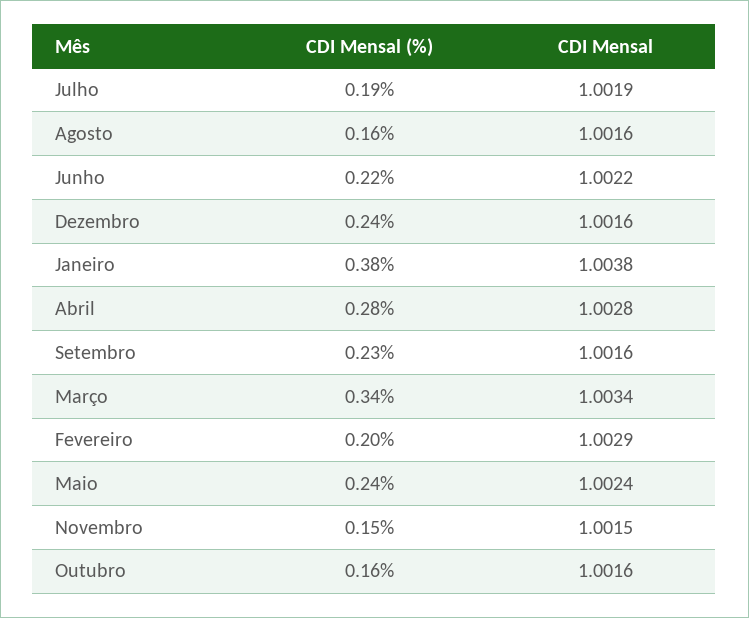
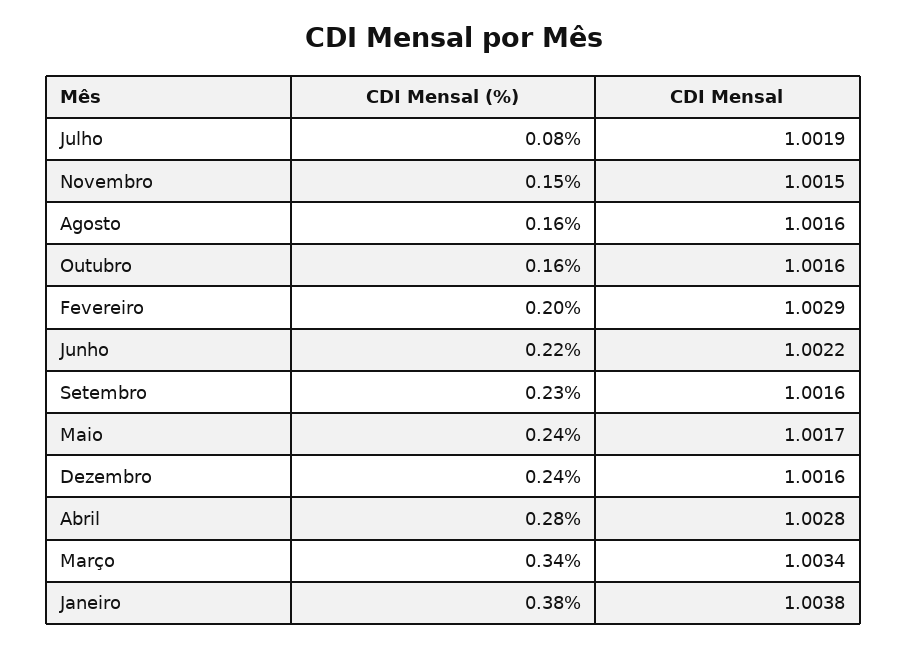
  {
    "CDI Mensal (%)": {
-     "Julho": 0.19,
+     "Julho": 0.08,
      "Agosto": 0.16,
      "Junho": 0.22,
      "Dezembro": 0.24,
      "Janeiro": 0.38,
      "Abril": 0.28,
      "Setembro": 0.23,
      "Março": 0.34,
      "Fevereiro": 0.2,
      "Maio": 0.24,
      "Novembro": 0.15,
      "Outubro": 0.16
    },
    "CDI Mensal": {
      "Julho": 1.0019,
      "Agosto": 1.0016,
      "Junho": 1.0022,
      "Dezembro": 1.0016,
      "Janeiro": 1.0038,
      "Abril": 1.0028,
      "Setembro": 1.0016,
      "Março": 1.0034,
      "Fevereiro": 1.0029,
-     "Maio": 1.0024,
+     "Maio": 1.0017,
      "Novembro": 1.0015,
      "Outubro": 1.0016
    }
  }

